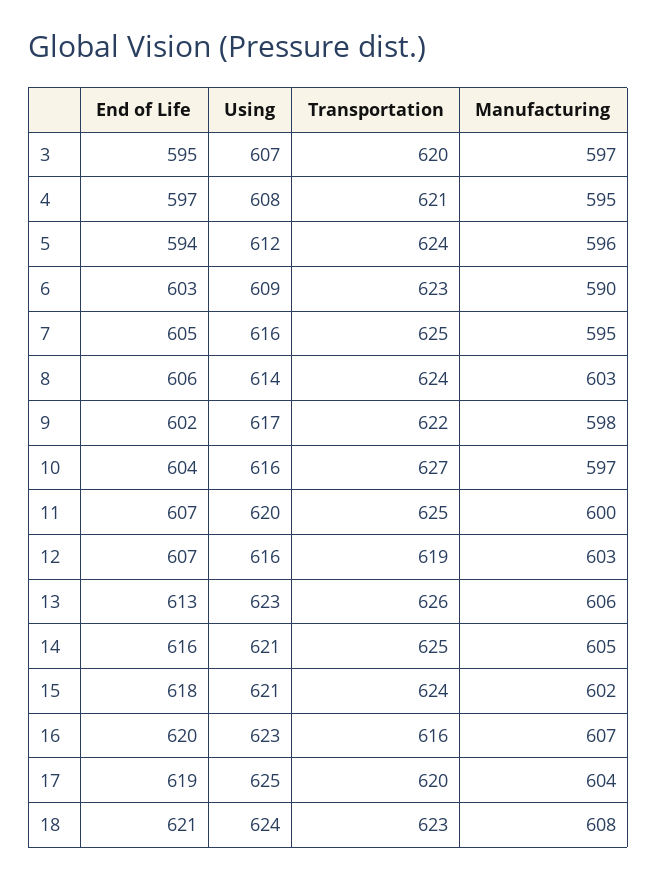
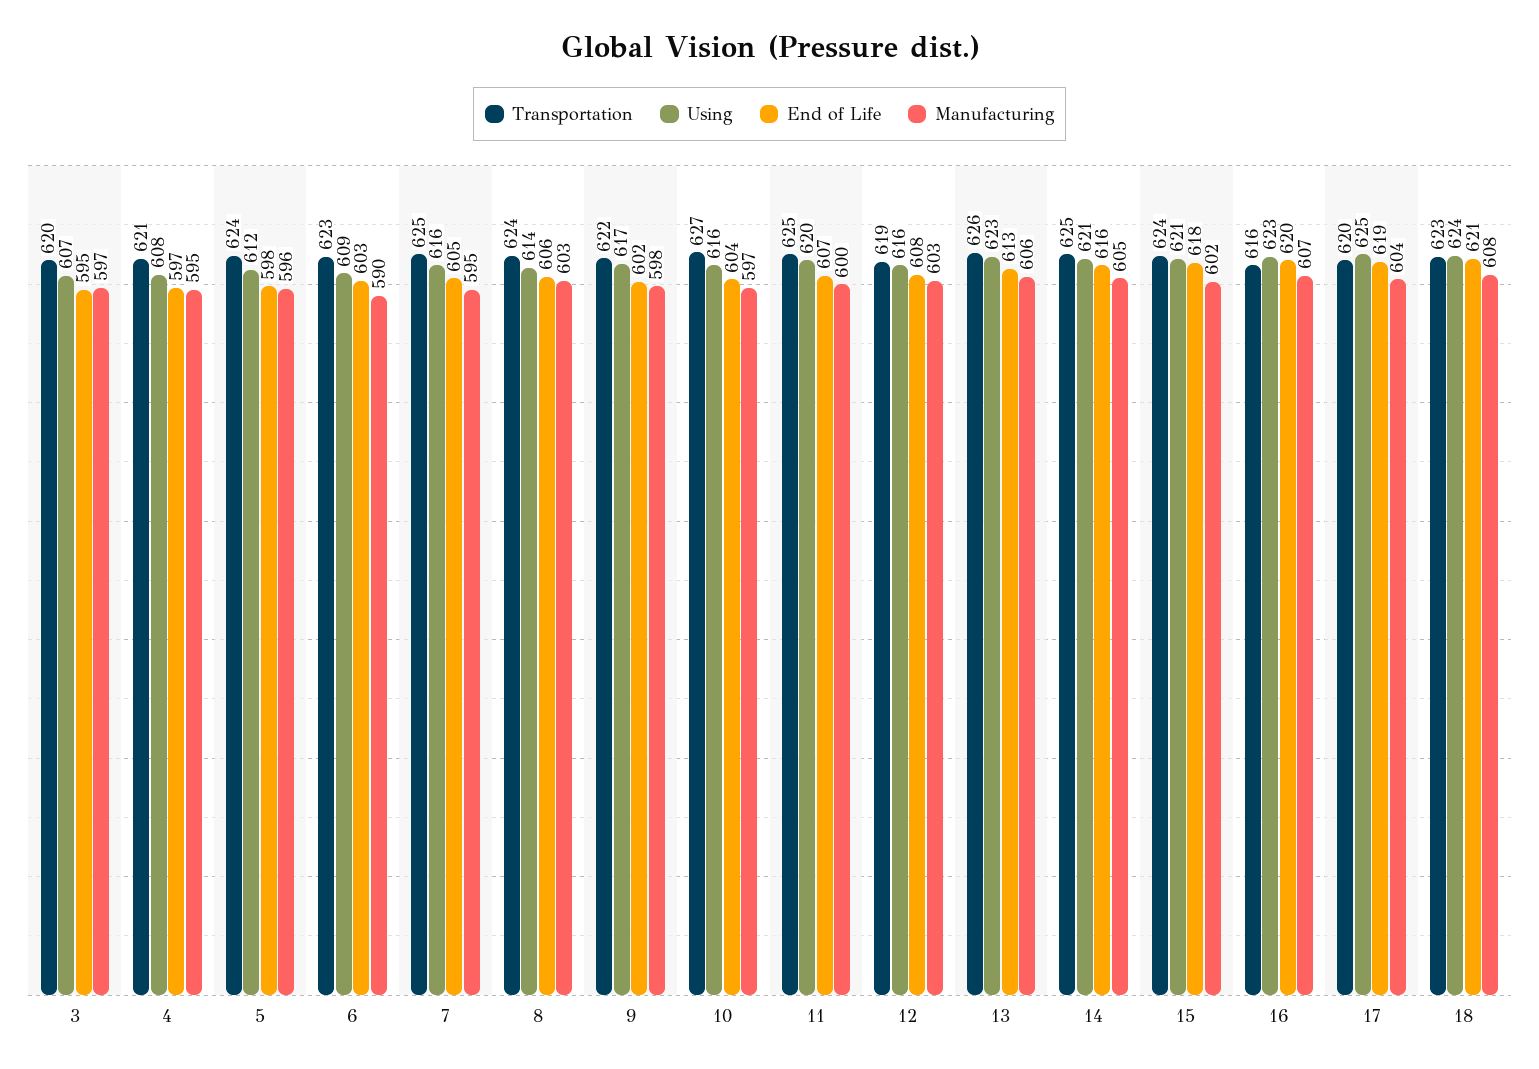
  {
    "End of Life": {
      "3": 595,
      "4": 597,
-     "5": 594,
+     "5": 598,
      "6": 603,
      "7": 605,
      "8": 606,
      "9": 602,
      "10": 604,
      "11": 607,
-     "12": 607,
+     "12": 608,
      "13": 613,
      "14": 616,
      "15": 618,
      "16": 620,
      "17": 619,
      "18": 621
    },
    "Using": {
      "3": 607,
      "4": 608,
      "5": 612,
      "6": 609,
      "7": 616,
      "8": 614,
      "9": 617,
      "10": 616,
      "11": 620,
      "12": 616,
      "13": 623,
      "14": 621,
      "15": 621,
      "16": 623,
      "17": 625,
      "18": 624
    },
    "Transportation": {
      "3": 620,
      "4": 621,
      "5": 624,
      "6": 623,
      "7": 625,
      "8": 624,
      "9": 622,
      "10": 627,
      "11": 625,
      "12": 619,
      "13": 626,
      "14": 625,
      "15": 624,
      "16": 616,
      "17": 620,
      "18": 623
    },
    "Manufacturing": {
      "3": 597,
      "4": 595,
      "5": 596,
      "6": 590,
      "7": 595,
      "8": 603,
      "9": 598,
      "10": 597,
      "11": 600,
      "12": 603,
      "13": 606,
      "14": 605,
      "15": 602,
      "16": 607,
      "17": 604,
      "18": 608
    }
  }

